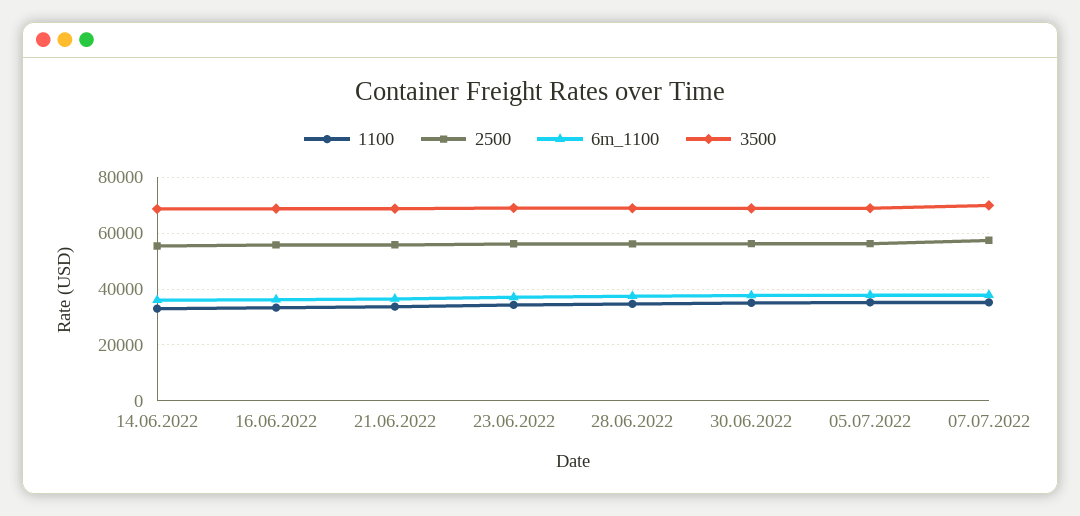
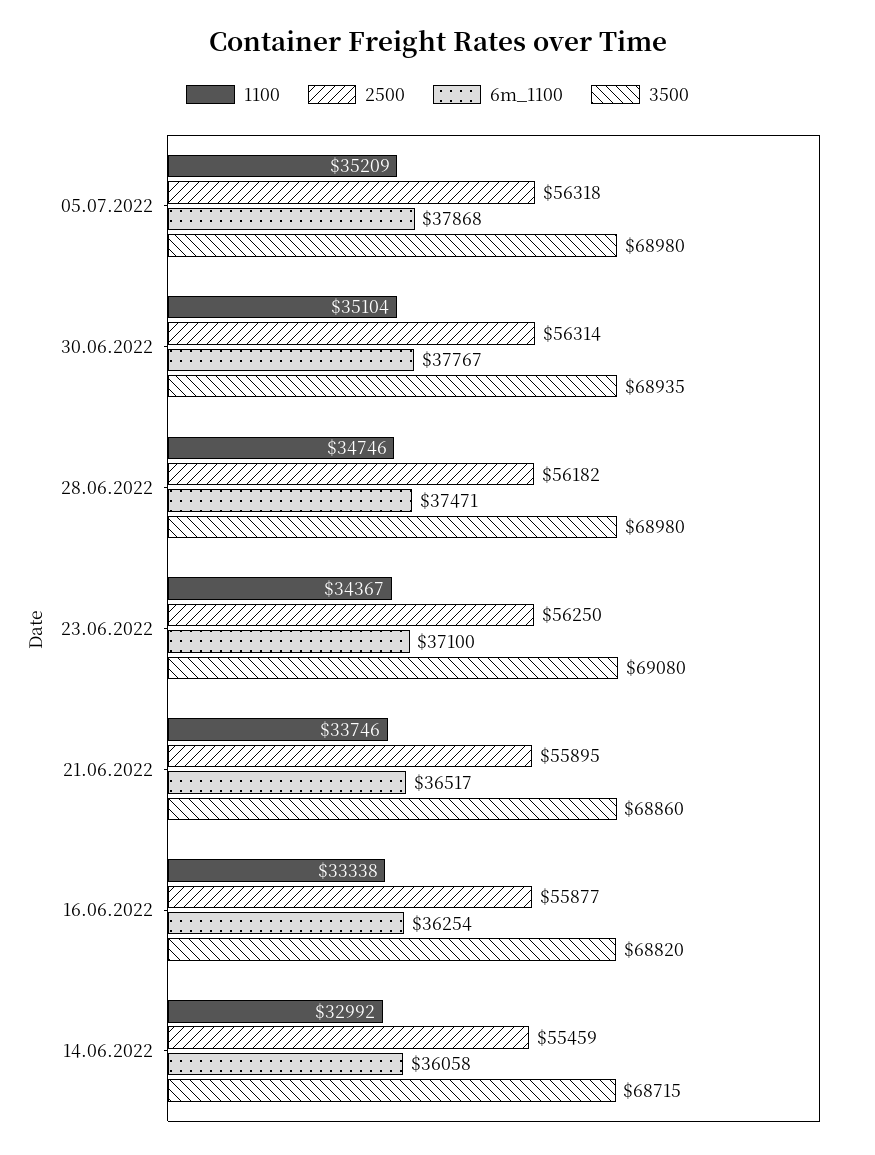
  {
    "1100": {
      "14.06.2022": 32992,
      "16.06.2022": 33338,
      "21.06.2022": 33746,
      "23.06.2022": 34367,
      "28.06.2022": 34746,
      "30.06.2022": 35104,
-     "05.07.2022": 35209,
+     "05.07.2022": 35209
-     "07.07.2022": 35000
    },
    "2500": {
      "14.06.2022": 55459,
      "16.06.2022": 55877,
      "21.06.2022": 55895,
      "23.06.2022": 56250,
      "28.06.2022": 56182,
      "30.06.2022": 56314,
-     "05.07.2022": 56318,
+     "05.07.2022": 56318
-     "07.07.2022": 57500
    },
    "6m_1100": {
      "14.06.2022": 36058,
      "16.06.2022": 36254,
      "21.06.2022": 36517,
      "23.06.2022": 37100,
      "28.06.2022": 37471,
      "30.06.2022": 37767,
-     "05.07.2022": 37868,
+     "05.07.2022": 37868
-     "07.07.2022": 37500
    },
    "3500": {
      "14.06.2022": 68715,
      "16.06.2022": 68820,
      "21.06.2022": 68860,
      "23.06.2022": 69080,
      "28.06.2022": 68980,
      "30.06.2022": 68935,
-     "05.07.2022": 68980,
+     "05.07.2022": 68980
-     "07.07.2022": 70000
    }
  }

